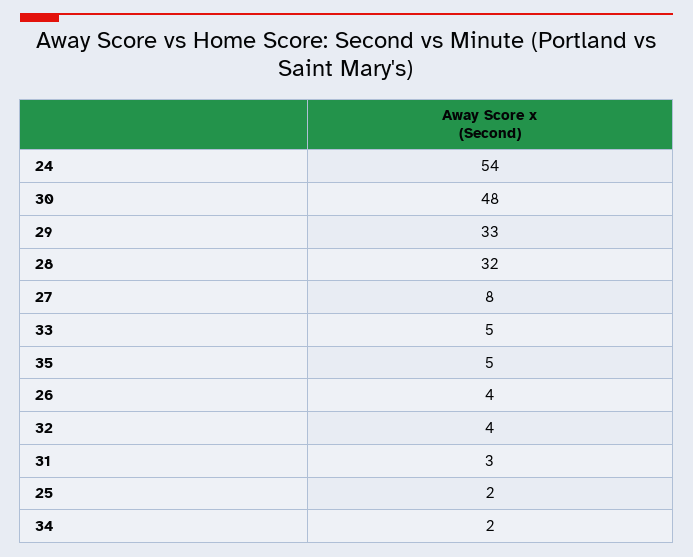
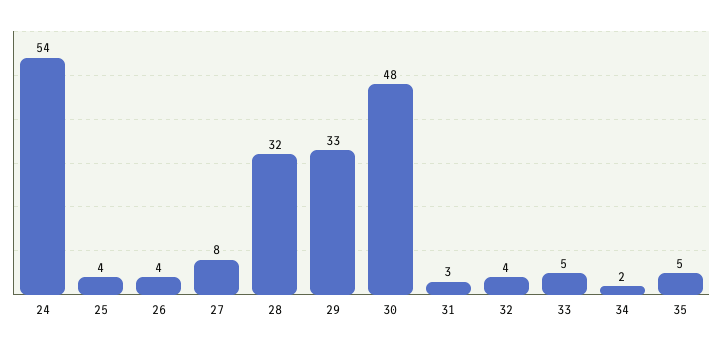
  {
    "24": 54,
    "30": 48,
    "29": 33,
    "28": 32,
    "27": 8,
    "33": 5,
    "35": 5,
    "26": 4,
    "32": 4,
    "31": 3,
-   "25": 2,
+   "25": 4,
    "34": 2
  }

